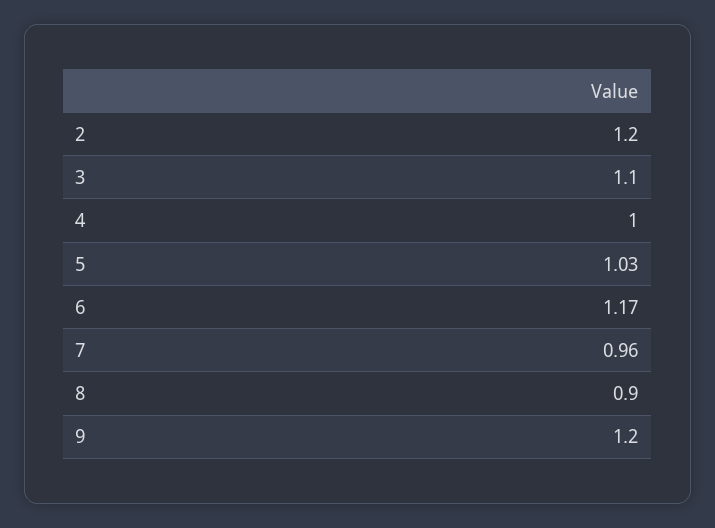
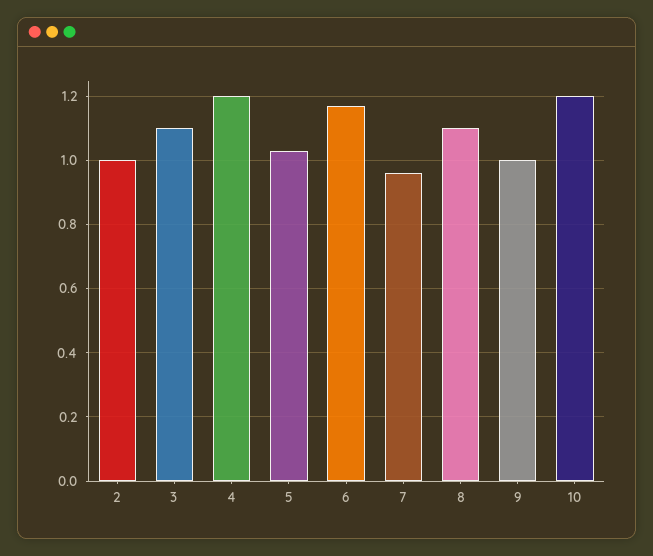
  {
-   "2": 1.2,
+   "2": 1,
    "3": 1.1,
-   "4": 1,
+   "4": 1.2,
    "5": 1.03,
    "6": 1.17,
    "7": 0.96,
-   "8": 0.9,
+   "8": 1.1,
-   "9": 1.2
+   "9": 1,
+   "10": 1.2
  }

